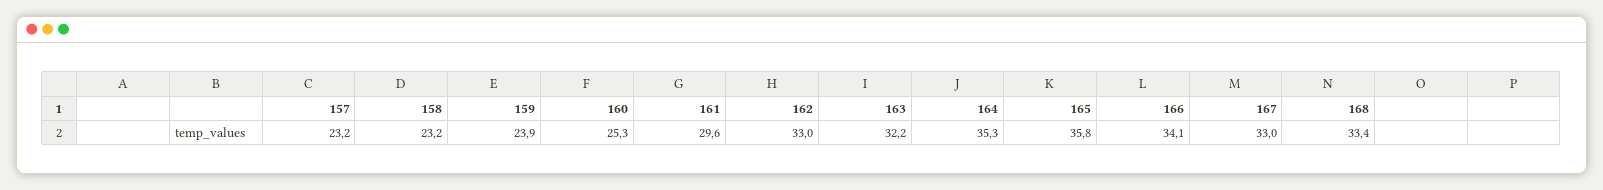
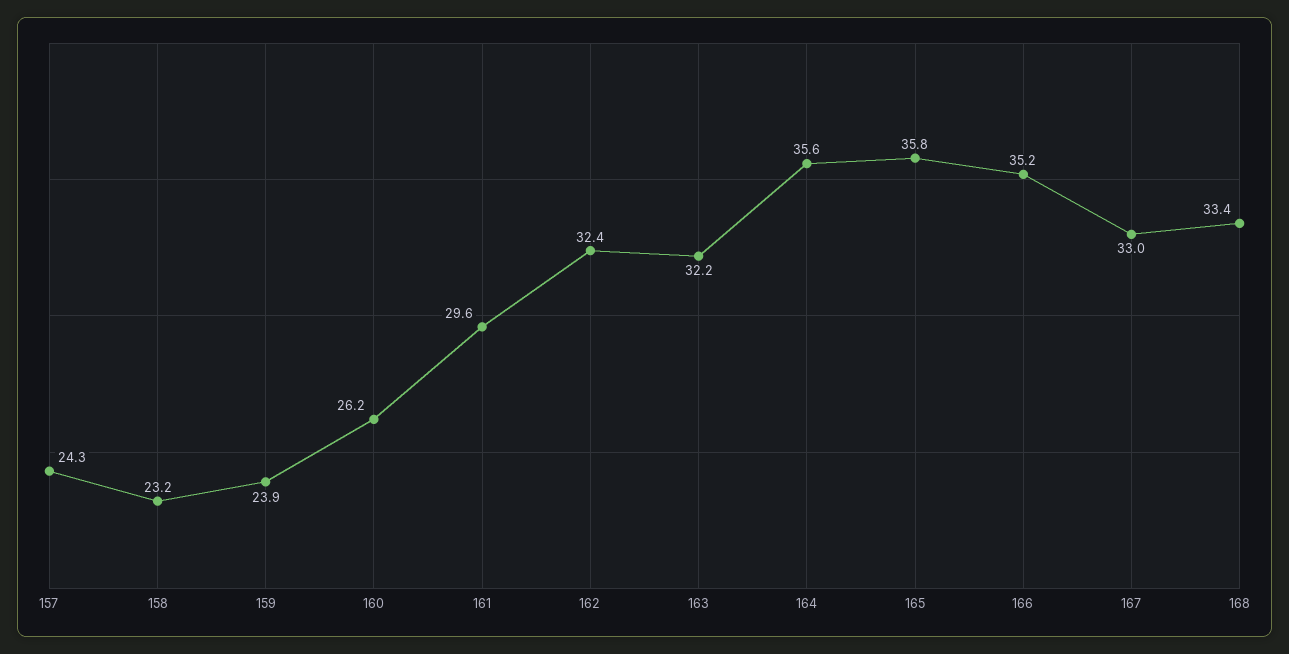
  {
-   "157": 23.2,
+   "157": 24.3,
    "158": 23.2,
    "159": 23.9,
-   "160": 25.3,
+   "160": 26.2,
    "161": 29.6,
-   "162": 33,
+   "162": 32.4,
    "163": 32.2,
-   "164": 35.3,
+   "164": 35.6,
    "165": 35.8,
-   "166": 34.1,
+   "166": 35.2,
    "167": 33,
    "168": 33.4
  }

